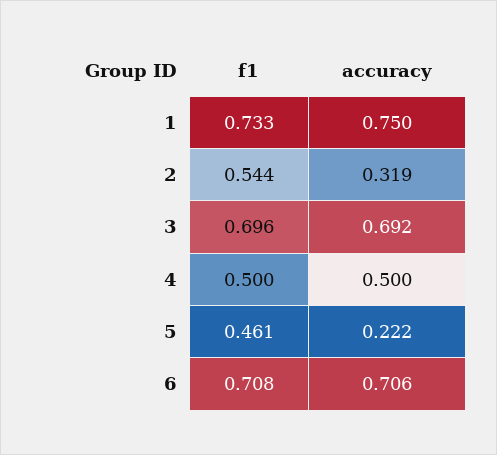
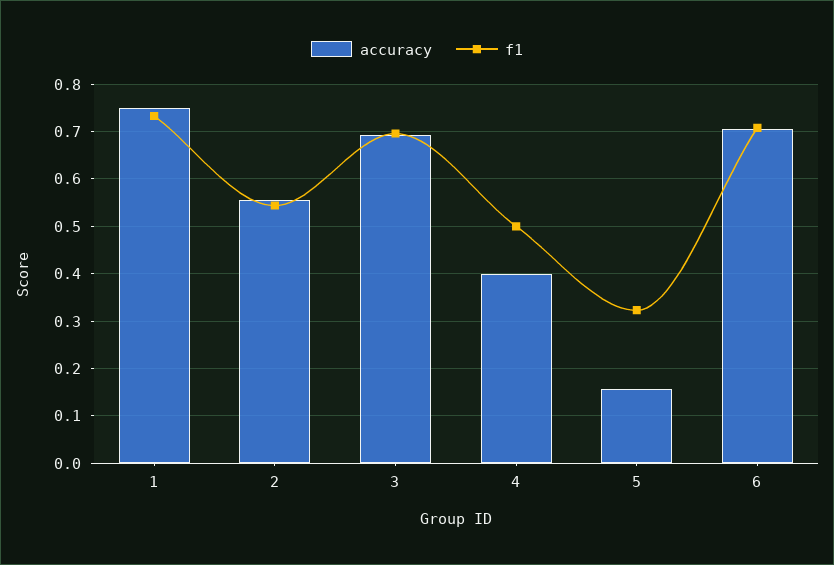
  {
    "f1": {
      "1": 0.733,
      "2": 0.544,
      "3": 0.696,
      "4": 0.5,
-     "5": 0.461,
+     "5": 0.32,
      "6": 0.708
    },
    "accuracy": {
      "1": 0.75,
-     "2": 0.319,
+     "2": 0.56,
      "3": 0.692,
-     "4": 0.5,
+     "4": 0.4,
-     "5": 0.222,
+     "5": 0.16,
      "6": 0.706
    }
  }

